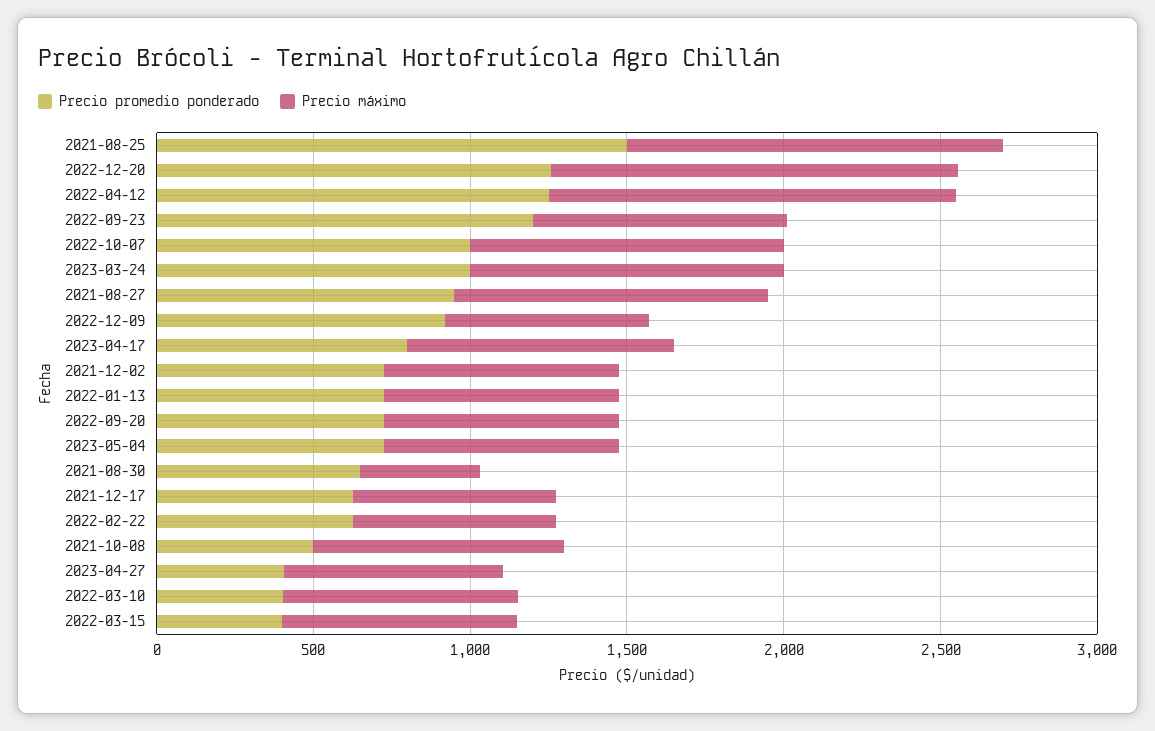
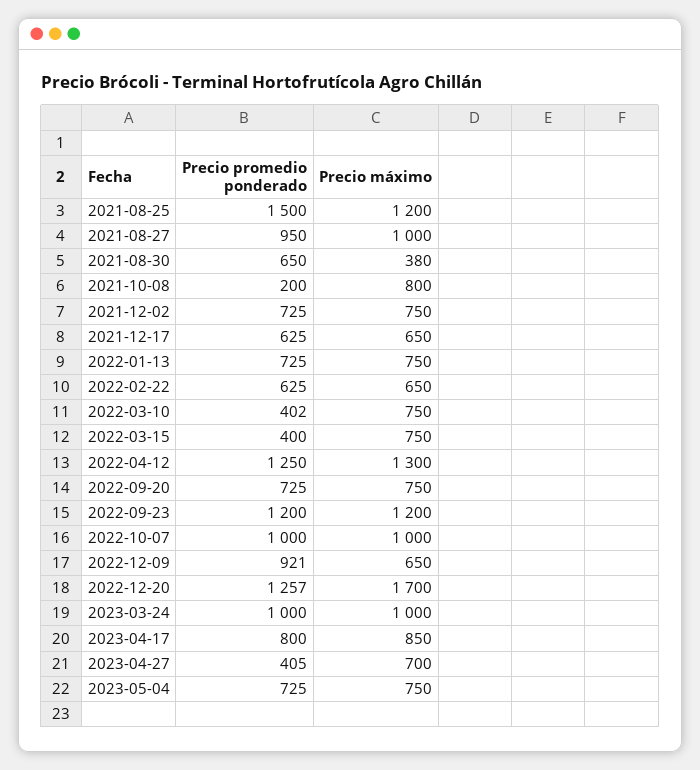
  {
    "Precio promedio ponderado": {
      "2021-08-25": 1500,
      "2022-12-20": 1257,
      "2022-04-12": 1250,
      "2022-09-23": 1200,
      "2022-10-07": 1000,
      "2023-03-24": 1000,
      "2021-08-27": 950,
      "2022-12-09": 921,
      "2023-04-17": 800,
      "2021-12-02": 725,
      "2022-01-13": 725,
      "2022-09-20": 725,
      "2023-05-04": 725,
      "2021-08-30": 650,
      "2021-12-17": 625,
      "2022-02-22": 625,
-     "2021-10-08": 500,
+     "2021-10-08": 200,
      "2023-04-27": 405,
      "2022-03-10": 402,
      "2022-03-15": 400
    },
    "Precio máximo": {
      "2021-08-25": 1200,
-     "2022-12-20": 1300,
+     "2022-12-20": 1700,
      "2022-04-12": 1300,
-     "2022-09-23": 800,
+     "2022-09-23": 1200,
      "2022-10-07": 1000,
      "2023-03-24": 1000,
      "2021-08-27": 1000,
      "2022-12-09": 650,
      "2023-04-17": 850,
      "2021-12-02": 750,
      "2022-01-13": 750,
      "2022-09-20": 750,
      "2023-05-04": 750,
      "2021-08-30": 380,
      "2021-12-17": 650,
      "2022-02-22": 650,
      "2021-10-08": 800,
      "2023-04-27": 700,
      "2022-03-10": 750,
      "2022-03-15": 750
    }
  }

